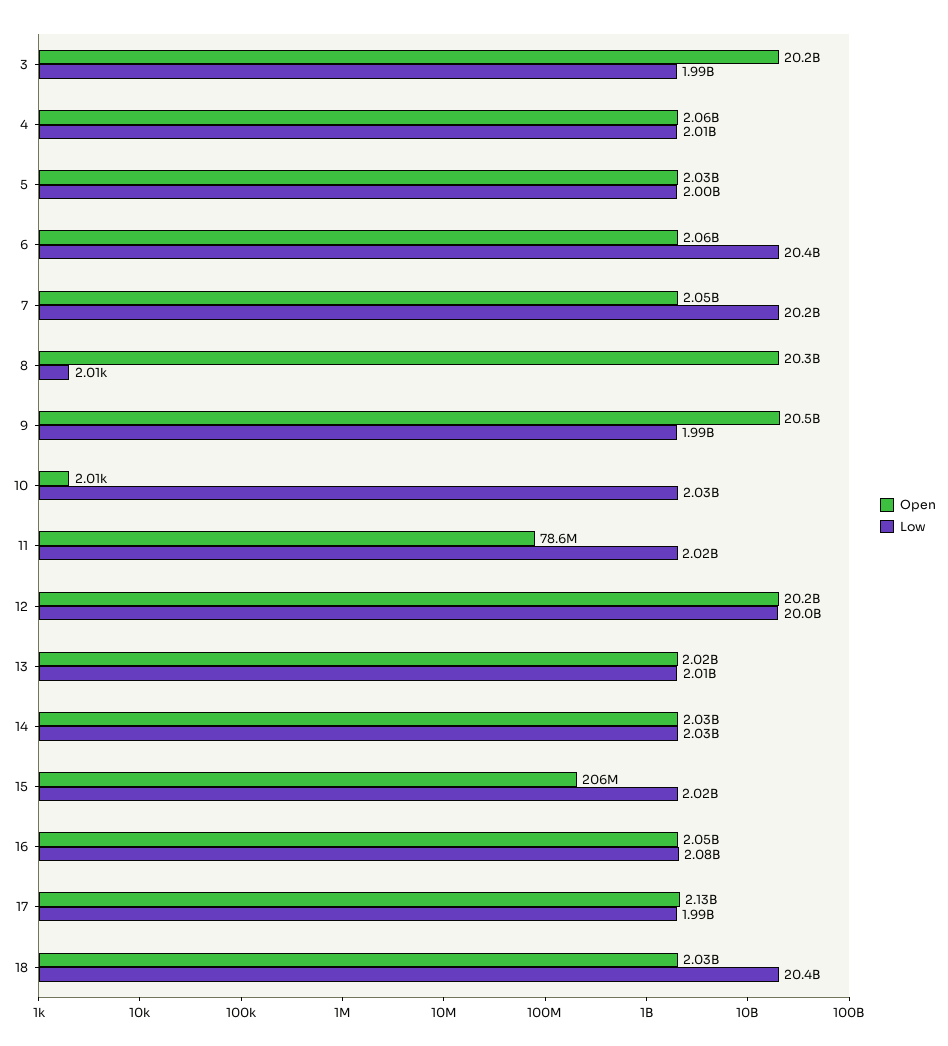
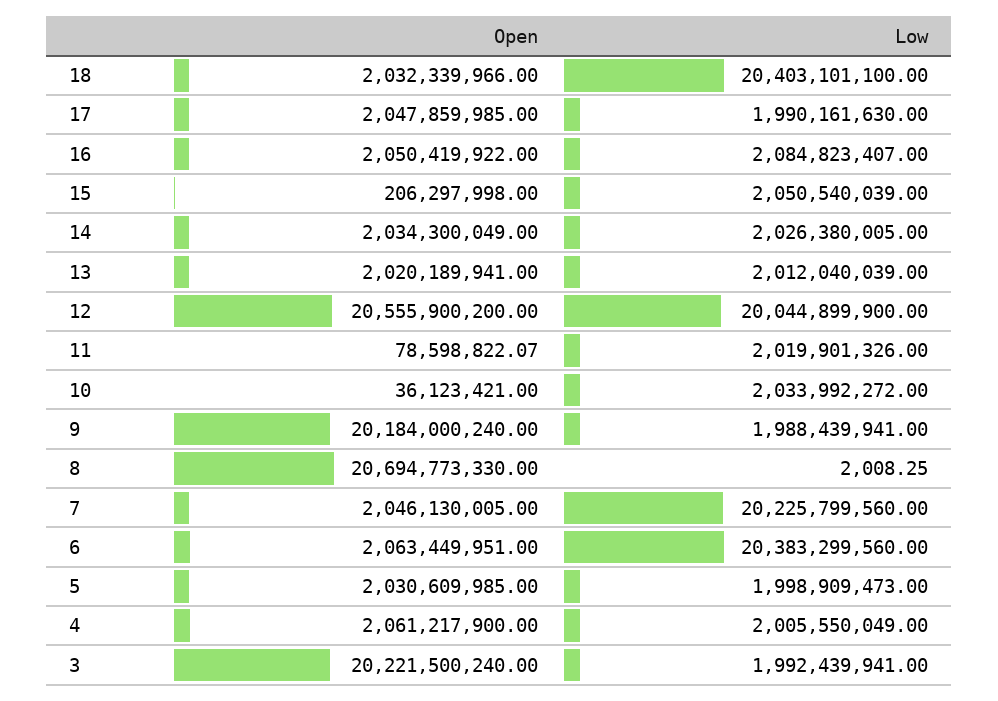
  {
    "Open": {
      "3": 20221500240,
      "4": 2061217900,
      "5": 2030609985,
      "6": 2063449951,
      "7": 2046130005,
-     "8": 20300000000,
+     "8": 20694773330,
-     "9": 20500000000,
+     "9": 20184000240,
-     "10": 2010,
+     "10": 36123421,
      "11": 78598822.07,
-     "12": 20200000000,
+     "12": 20555900200,
      "13": 2020189941,
      "14": 2034300049,
      "15": 206297998,
      "16": 2050419922,
-     "17": 2130000000,
+     "17": 2047859985,
      "18": 2032339966
    },
    "Low": {
      "3": 1992439941,
      "4": 2005550049,
      "5": 1998909473,
      "6": 20383299560,
      "7": 20225799560,
      "8": 2008.25,
      "9": 1988439941,
      "10": 2033992272,
      "11": 2019901326,
      "12": 20044899900,
      "13": 2012040039,
      "14": 2026380005,
-     "15": 2020000000,
+     "15": 2050540039,
      "16": 2084823407,
      "17": 1990161630,
      "18": 20403101100
    }
  }

